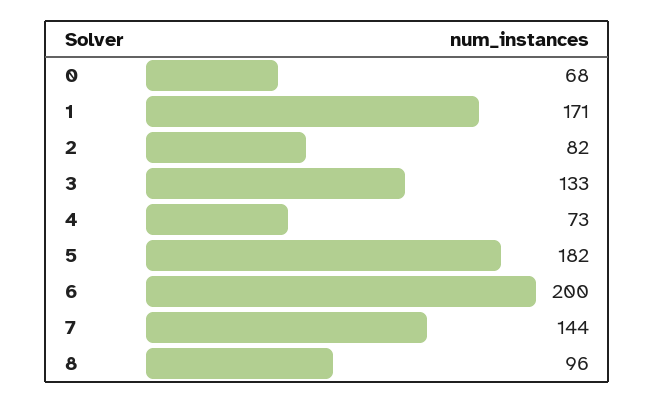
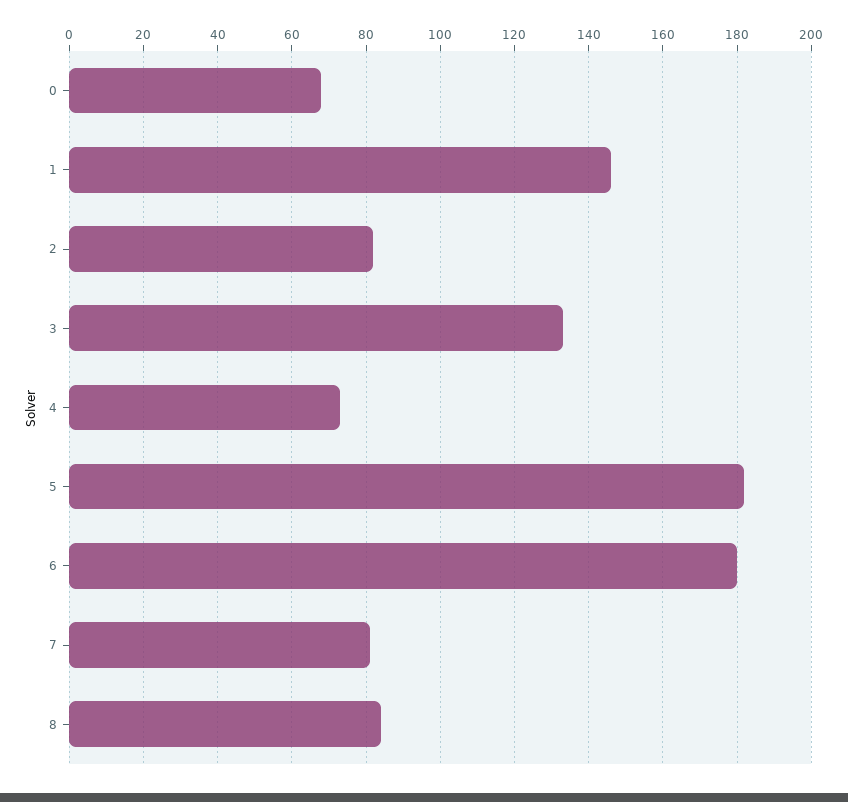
  {
    "0": 68,
-   "1": 171,
+   "1": 145,
    "2": 82,
    "3": 133,
    "4": 73,
    "5": 182,
-   "6": 200,
+   "6": 180,
-   "7": 144,
+   "7": 80,
-   "8": 96
+   "8": 85
  }

